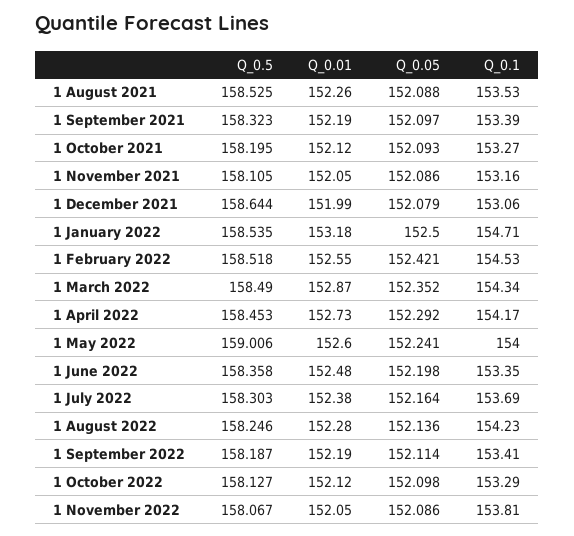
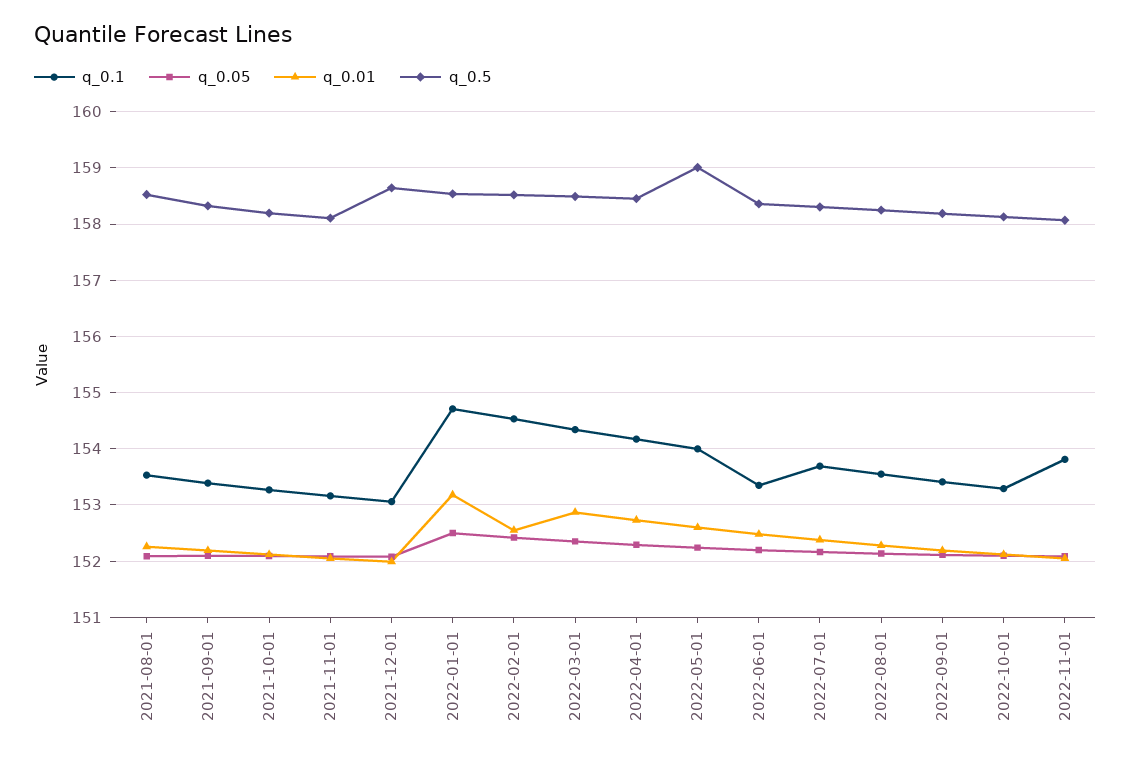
  {
    "Q_0.5": {
      "1 August 2021": 158.525,
      "1 September 2021": 158.323,
      "1 October 2021": 158.195,
      "1 November 2021": 158.105,
      "1 December 2021": 158.644,
      "1 January 2022": 158.535,
      "1 February 2022": 158.518,
      "1 March 2022": 158.49,
      "1 April 2022": 158.453,
      "1 May 2022": 159.006,
      "1 June 2022": 158.358,
      "1 July 2022": 158.303,
      "1 August 2022": 158.246,
      "1 September 2022": 158.187,
      "1 October 2022": 158.127,
      "1 November 2022": 158.067
    },
    "Q_0.01": {
      "1 August 2021": 152.26,
      "1 September 2021": 152.19,
      "1 October 2021": 152.12,
      "1 November 2021": 152.05,
      "1 December 2021": 151.99,
      "1 January 2022": 153.18,
      "1 February 2022": 152.55,
      "1 March 2022": 152.87,
      "1 April 2022": 152.73,
      "1 May 2022": 152.6,
      "1 June 2022": 152.48,
      "1 July 2022": 152.38,
      "1 August 2022": 152.28,
      "1 September 2022": 152.19,
      "1 October 2022": 152.12,
      "1 November 2022": 152.05
    },
    "Q_0.05": {
      "1 August 2021": 152.088,
      "1 September 2021": 152.097,
      "1 October 2021": 152.093,
      "1 November 2021": 152.086,
      "1 December 2021": 152.079,
      "1 January 2022": 152.5,
      "1 February 2022": 152.421,
      "1 March 2022": 152.352,
      "1 April 2022": 152.292,
      "1 May 2022": 152.241,
      "1 June 2022": 152.198,
      "1 July 2022": 152.164,
      "1 August 2022": 152.136,
      "1 September 2022": 152.114,
      "1 October 2022": 152.098,
      "1 November 2022": 152.086
    },
    "Q_0.1": {
      "1 August 2021": 153.53,
      "1 September 2021": 153.39,
      "1 October 2021": 153.27,
      "1 November 2021": 153.16,
      "1 December 2021": 153.06,
      "1 January 2022": 154.71,
      "1 February 2022": 154.53,
      "1 March 2022": 154.34,
      "1 April 2022": 154.17,
      "1 May 2022": 154,
      "1 June 2022": 153.35,
      "1 July 2022": 153.69,
-     "1 August 2022": 154.23,
+     "1 August 2022": 153.6,
      "1 September 2022": 153.41,
      "1 October 2022": 153.29,
      "1 November 2022": 153.81
    }
  }

